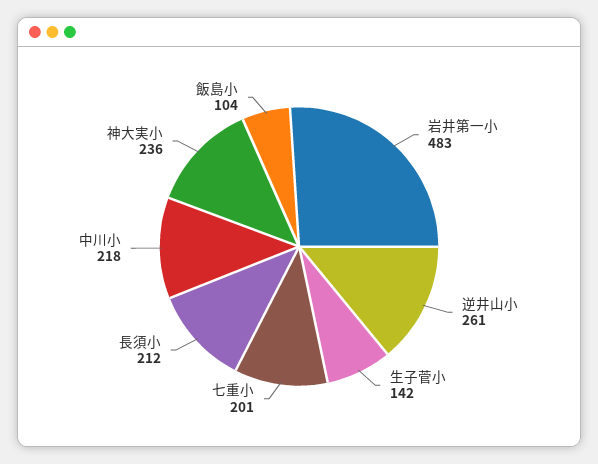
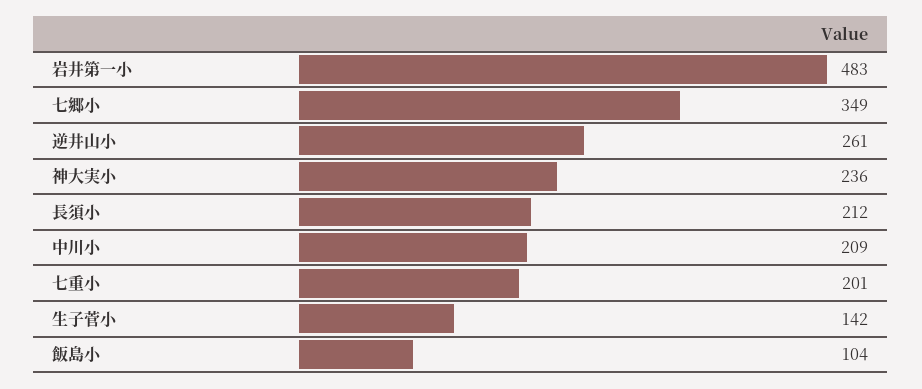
  {
    "岩井第一小": 483,
    "逆井山小": 261,
    "生子菅小": 142,
    "七重小": 201,
    "長須小": 212,
-   "中川小": 218,
+   "中川小": 209,
    "神大実小": 236,
-   "飯島小": 104
+   "飯島小": 104,
+   "七郷小": 349
  }

